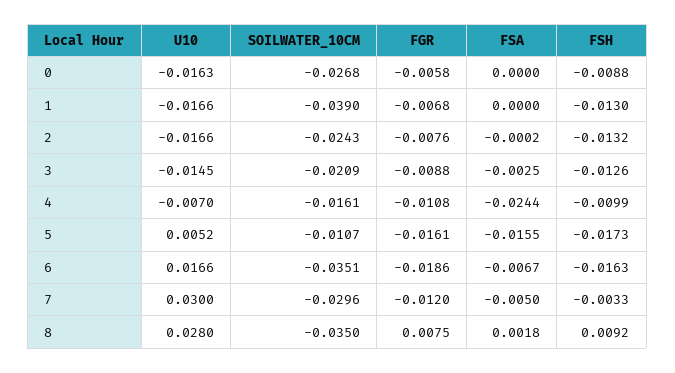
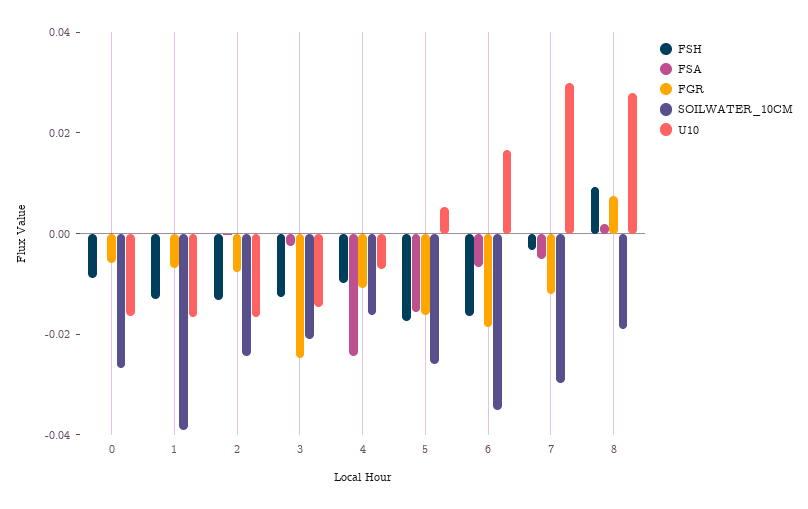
  {
    "U10": {
      "0": -0.0163,
      "1": -0.0166,
      "2": -0.0166,
      "3": -0.0145,
      "4": -0.007,
      "5": 0.0052,
      "6": 0.0166,
      "7": 0.03,
      "8": 0.028
    },
    "SOILWATER_10CM": {
      "0": -0.0268,
      "1": -0.039,
      "2": -0.0243,
      "3": -0.0209,
      "4": -0.0161,
-     "5": -0.0107,
+     "5": -0.025,
      "6": -0.0351,
      "7": -0.0296,
-     "8": -0.035
+     "8": -0.02
    },
    "FGR": {
      "0": -0.0058,
      "1": -0.0068,
      "2": -0.0076,
-     "3": -0.0088,
+     "3": -0.025,
      "4": -0.0108,
      "5": -0.0161,
      "6": -0.0186,
      "7": -0.012,
      "8": 0.0075
    },
    "FSA": {
      "0": 0,
      "1": 0,
      "2": -0.0002,
      "3": -0.0025,
      "4": -0.0244,
      "5": -0.0155,
      "6": -0.0067,
      "7": -0.005,
      "8": 0.0018
    },
    "FSH": {
      "0": -0.0088,
      "1": -0.013,
      "2": -0.0132,
      "3": -0.0126,
      "4": -0.0099,
      "5": -0.0173,
      "6": -0.0163,
      "7": -0.0033,
      "8": 0.0092
    }
  }

